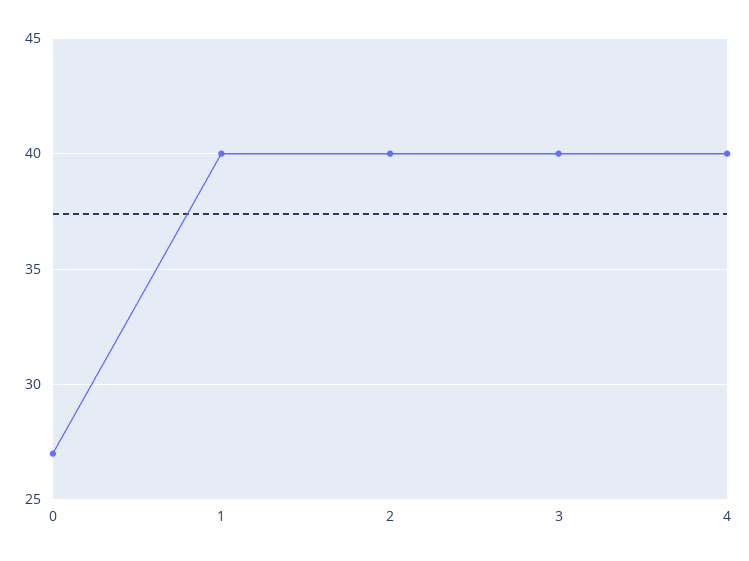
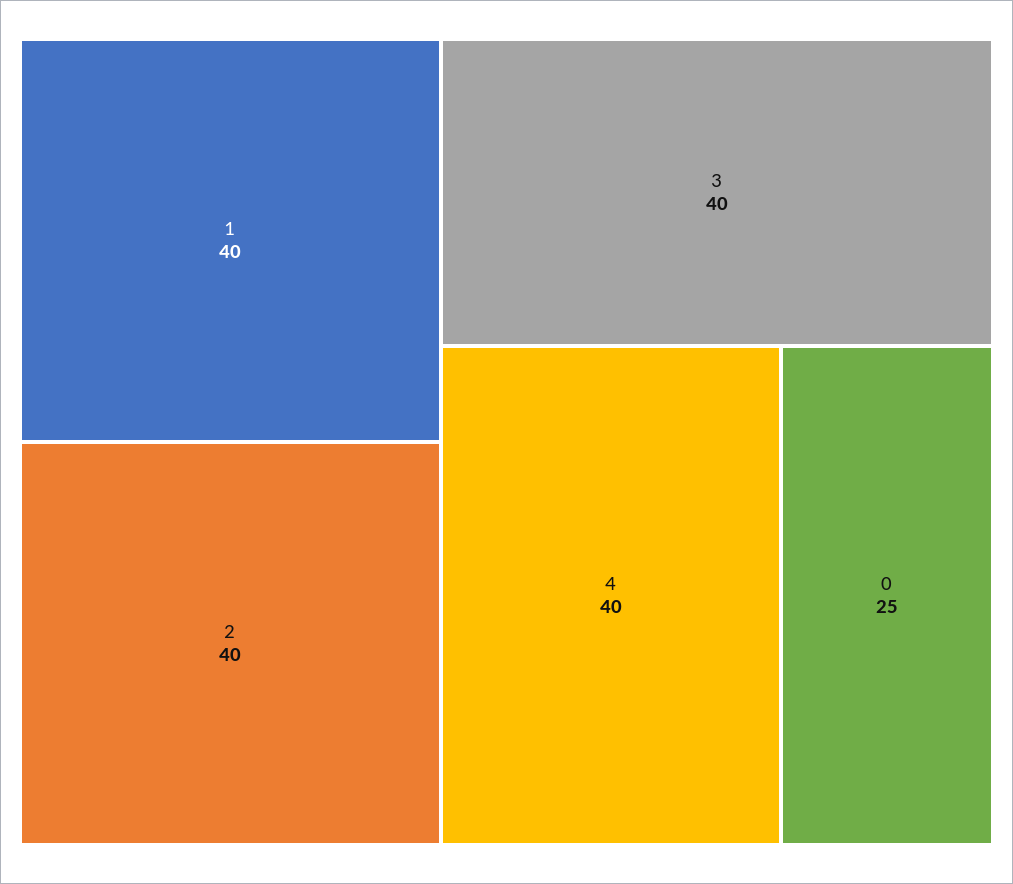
  {
-   "0": 27,
+   "0": 25,
    "1": 40,
    "2": 40,
    "3": 40,
    "4": 40
  }

